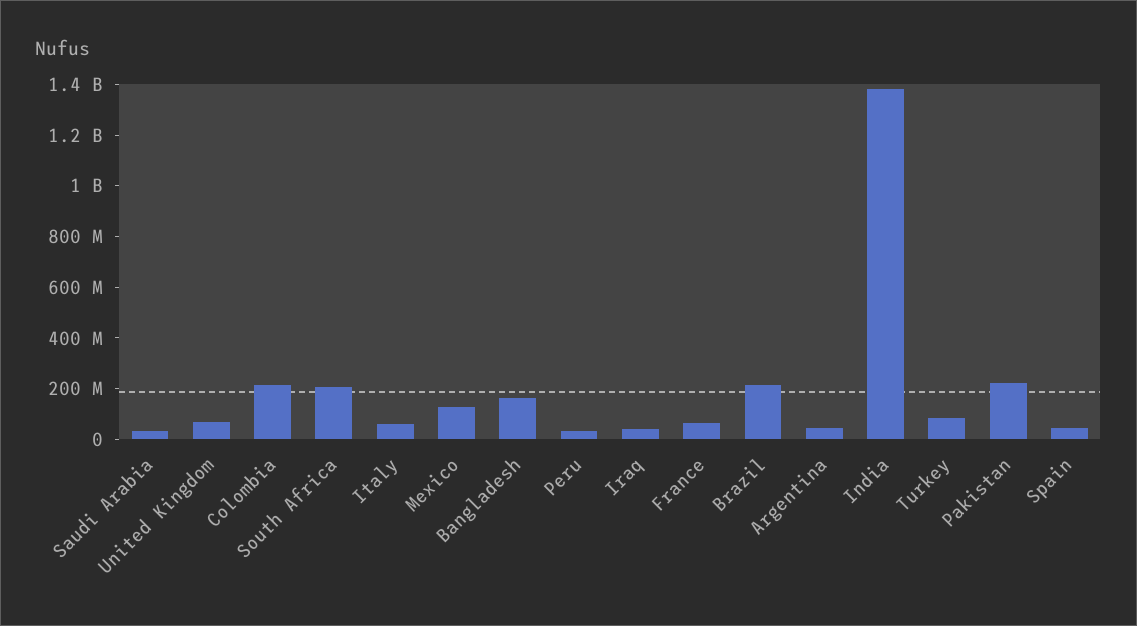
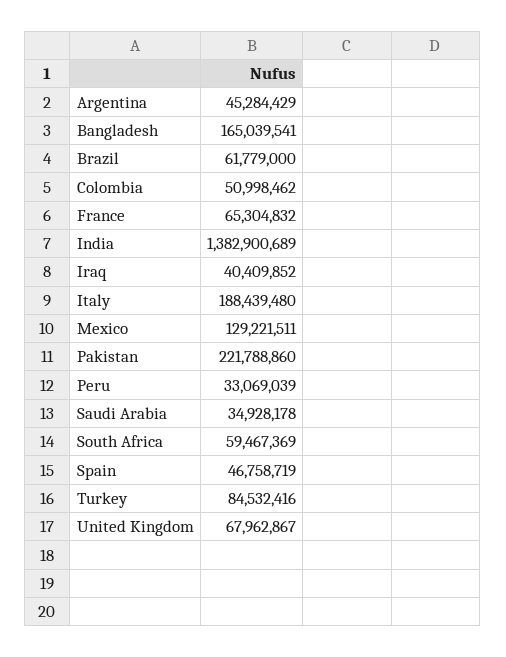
  {
    "Saudi Arabia": 34928178,
    "United Kingdom": 67962867,
-   "Colombia": 200000000,
+   "Colombia": 50998462,
-   "South Africa": 200000000,
+   "South Africa": 59467369,
-   "Italy": 50000000,
+   "Italy": 188439480,
    "Mexico": 129221511,
    "Bangladesh": 165039541,
    "Peru": 33069039,
    "Iraq": 40409852,
    "France": 65304832,
-   "Brazil": 200000000,
+   "Brazil": 61779000,
    "Argentina": 45284429,
    "India": 1382900689,
    "Turkey": 84532416,
    "Pakistan": 221788860,
    "Spain": 46758719
  }

